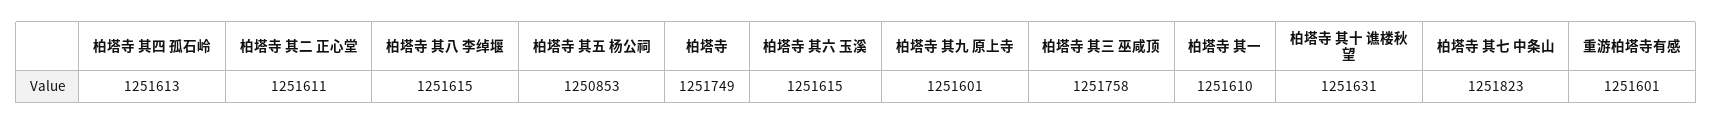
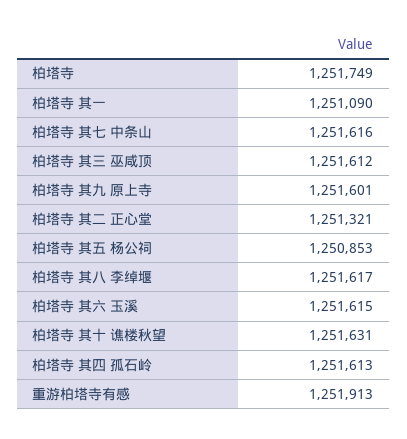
  {
    "柏塔寺 其四 孤石岭": 1251613,
-   "柏塔寺 其二 正心堂": 1251611,
+   "柏塔寺 其二 正心堂": 1251321,
-   "柏塔寺 其八 李绰堰": 1251615,
+   "柏塔寺 其八 李绰堰": 1251617,
    "柏塔寺 其五 杨公祠": 1250853,
    "柏塔寺": 1251749,
    "柏塔寺 其六 玉溪": 1251615,
    "柏塔寺 其九 原上寺": 1251601,
-   "柏塔寺 其三 巫咸顶": 1251758,
+   "柏塔寺 其三 巫咸顶": 1251612,
-   "柏塔寺 其一": 1251610,
+   "柏塔寺 其一": 1251090,
    "柏塔寺 其十 谯楼秋望": 1251631,
-   "柏塔寺 其七 中条山": 1251823,
+   "柏塔寺 其七 中条山": 1251616,
-   "重游柏塔寺有感": 1251601
+   "重游柏塔寺有感": 1251913
  }

